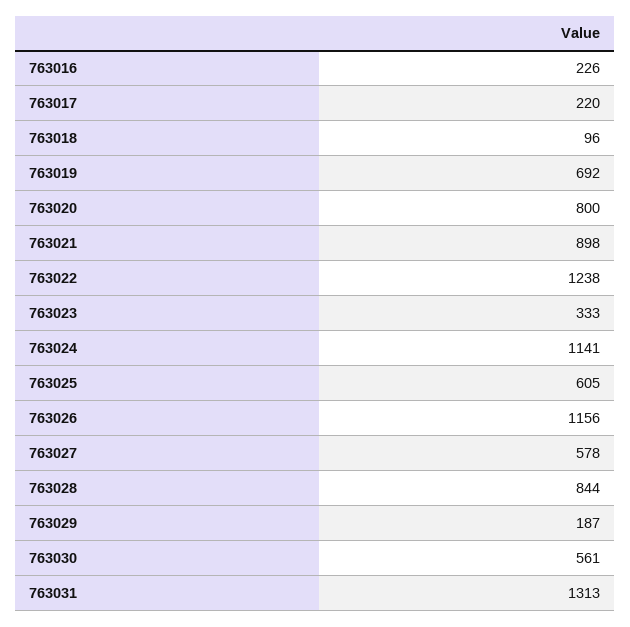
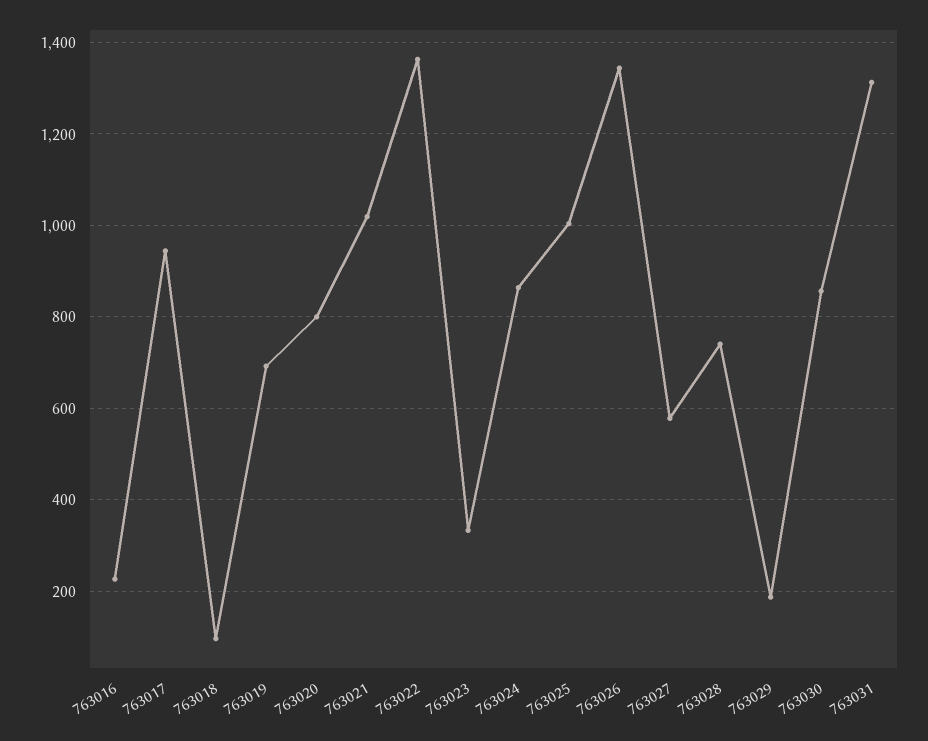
  {
    "763016": 226,
-   "763017": 220,
+   "763017": 940,
    "763018": 96,
    "763019": 692,
    "763020": 800,
-   "763021": 898,
+   "763021": 1020,
-   "763022": 1238,
+   "763022": 1360,
    "763023": 333,
-   "763024": 1141,
+   "763024": 860,
-   "763025": 605,
+   "763025": 1000,
-   "763026": 1156,
+   "763026": 1340,
    "763027": 578,
-   "763028": 844,
+   "763028": 740,
    "763029": 187,
-   "763030": 561,
+   "763030": 860,
    "763031": 1313
  }

